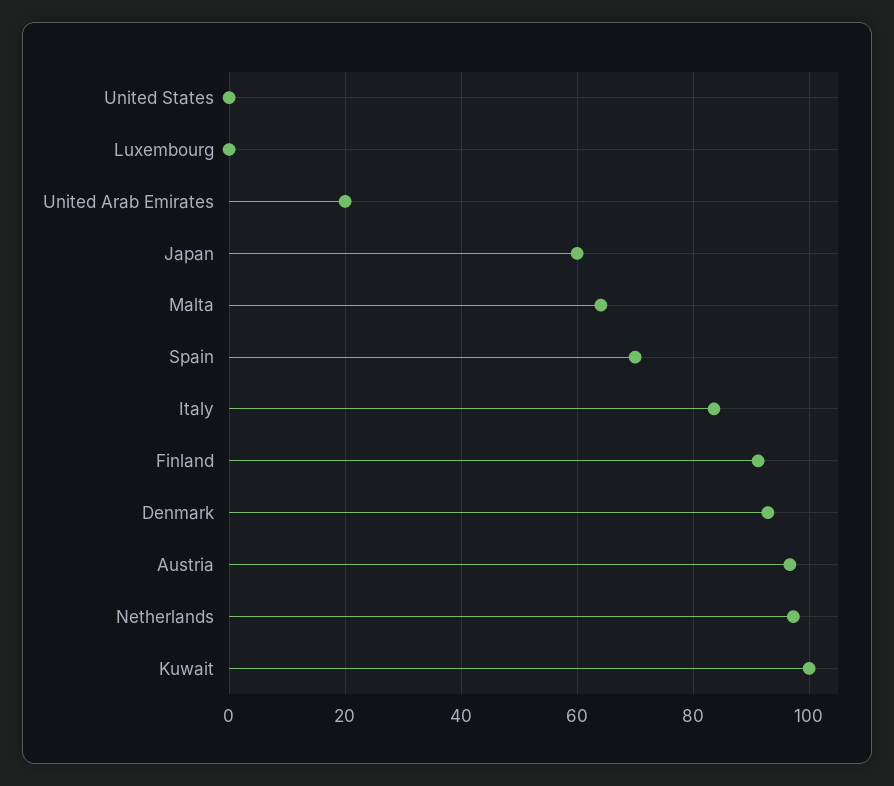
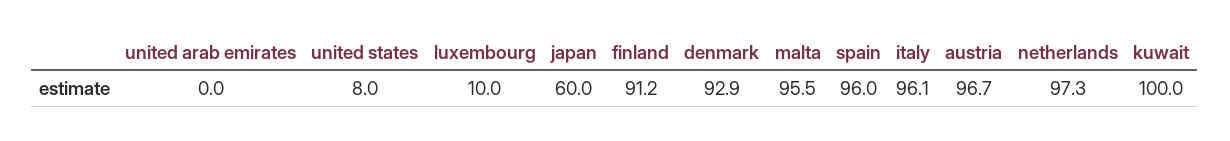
  {
-   "United States": 0,
+   "United States": 8,
-   "Luxembourg": 0,
+   "Luxembourg": 10,
-   "United Arab Emirates": 20,
+   "United Arab Emirates": 0,
    "Japan": 60,
-   "Malta": 64,
+   "Malta": 95.5,
-   "Spain": 70,
+   "Spain": 96,
-   "Italy": 84,
+   "Italy": 96.1,
    "Finland": 91.2,
    "Denmark": 92.9,
    "Austria": 96.7,
    "Netherlands": 97.3,
    "Kuwait": 100
  }

